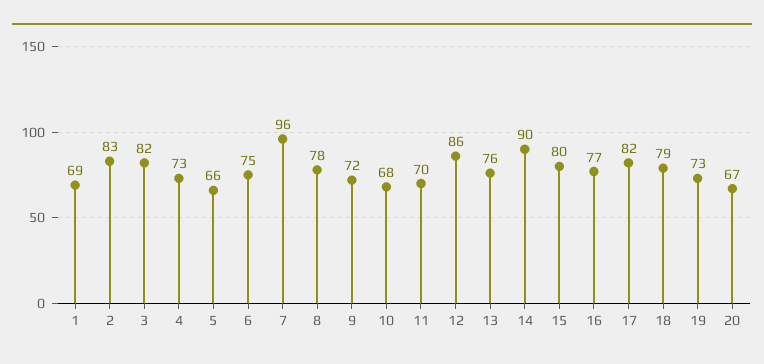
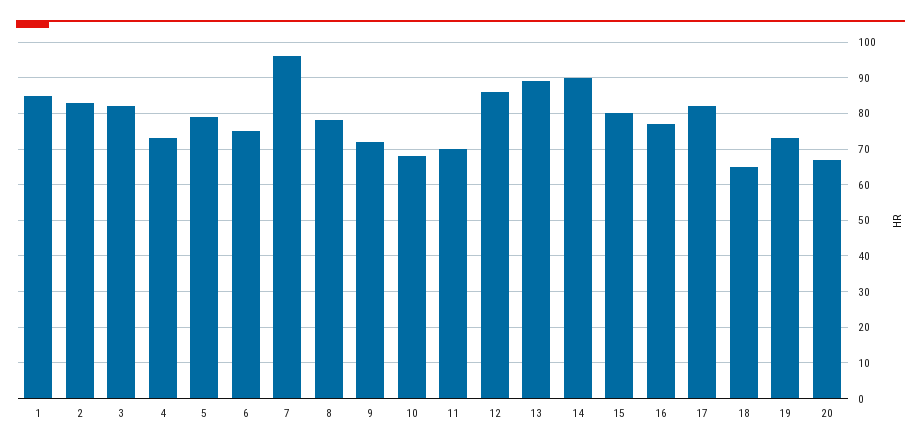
  {
-   "1": 69,
+   "1": 85,
    "2": 83,
    "3": 82,
    "4": 73,
-   "5": 66,
+   "5": 80,
    "6": 75,
    "7": 96,
    "8": 78,
    "9": 72,
    "10": 68,
    "11": 70,
    "12": 86,
-   "13": 76,
+   "13": 90,
    "14": 90,
    "15": 80,
    "16": 77,
    "17": 82,
-   "18": 79,
+   "18": 65,
    "19": 73,
    "20": 67
  }

